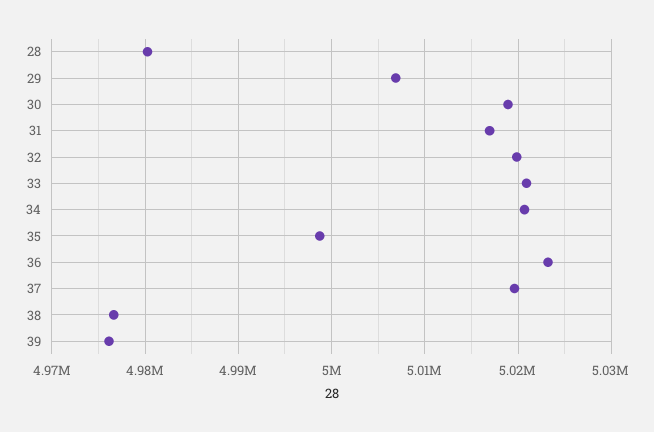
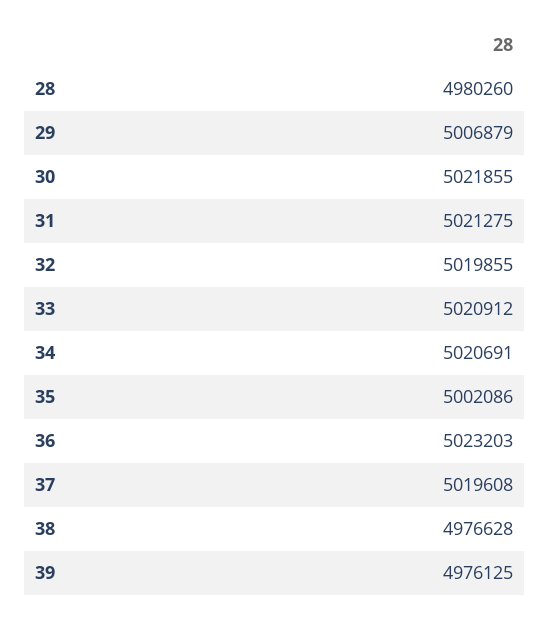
  {
    "28": 4980260,
    "29": 5006879,
-   "30": 5019000,
+   "30": 5021855,
-   "31": 5017000,
+   "31": 5021275,
    "32": 5019855,
    "33": 5020912,
    "34": 5020691,
-   "35": 4999000,
+   "35": 5002086,
    "36": 5023203,
    "37": 5019608,
    "38": 4976628,
    "39": 4976125
  }

